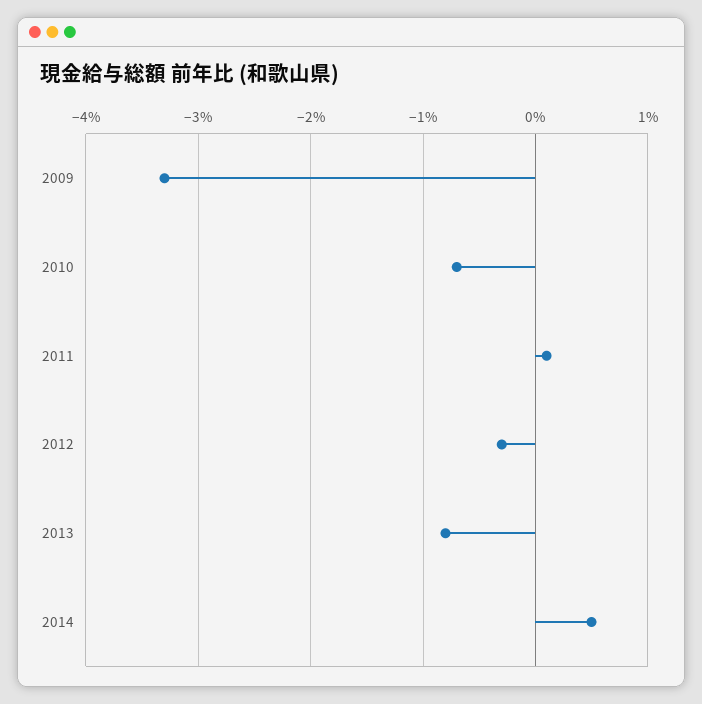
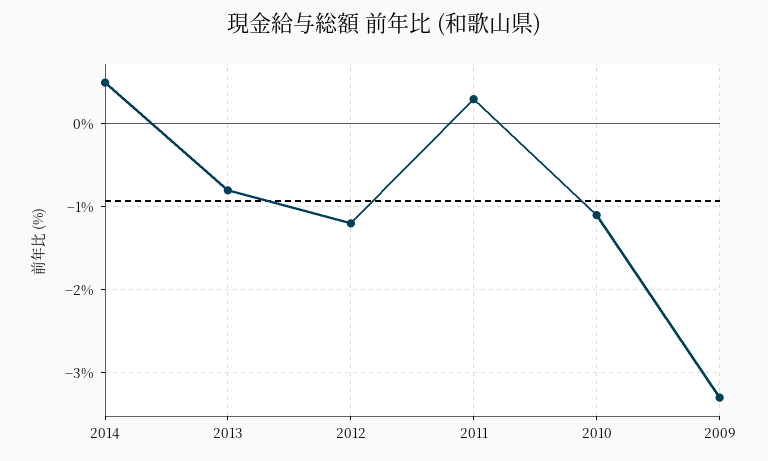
  {
    "2009": -3.3,
-   "2010": -0.7,
+   "2010": -1.1,
-   "2011": 0.1,
+   "2011": 0.3,
-   "2012": -0.3,
+   "2012": -1.2,
    "2013": -0.8,
    "2014": 0.5
  }

